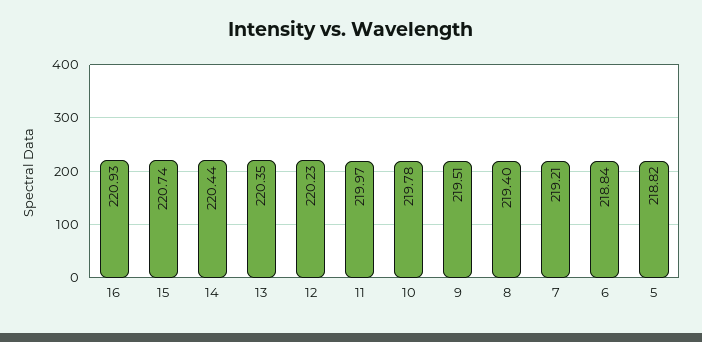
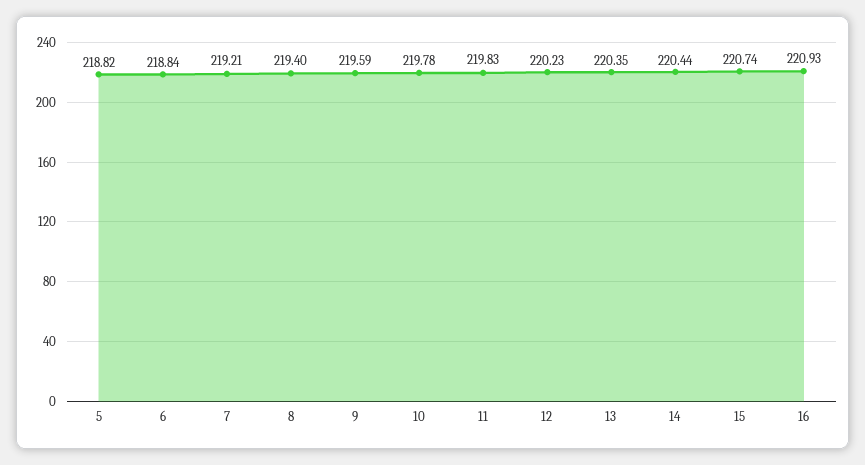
  {
    "16": 220.93,
    "15": 220.74,
    "14": 220.44,
    "13": 220.35,
    "12": 220.23,
-   "11": 219.97,
+   "11": 219.83,
    "10": 219.78,
-   "9": 219.51,
+   "9": 219.59,
    "8": 219.4,
    "7": 219.21,
    "6": 218.84,
    "5": 218.82
  }

